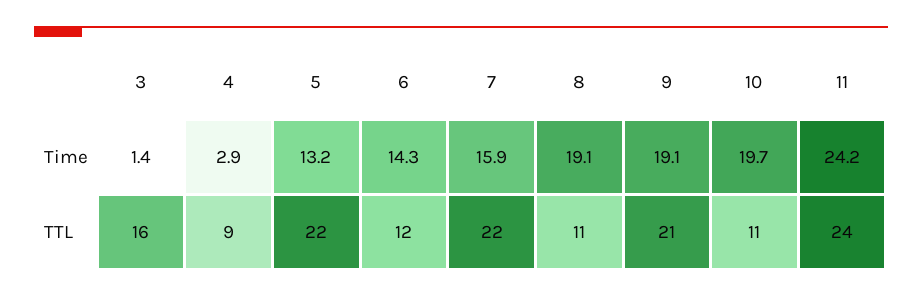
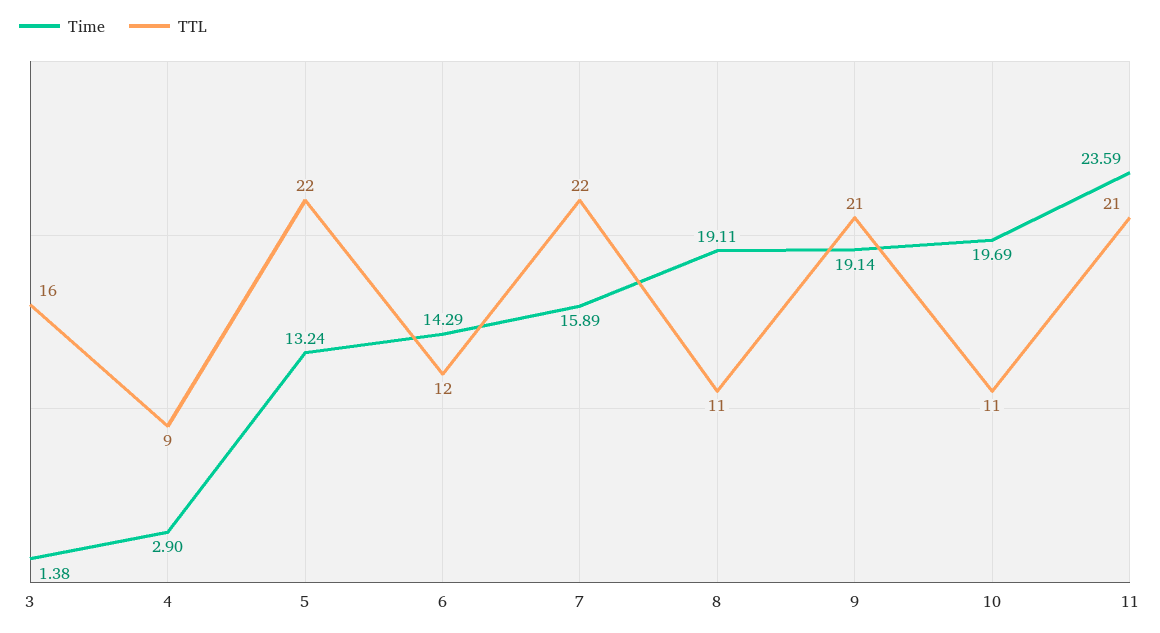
  {
    "Time": {
      "3": 1.38,
      "4": 2.9,
      "5": 13.24,
      "6": 14.29,
      "7": 15.89,
      "8": 19.11,
      "9": 19.14,
      "10": 19.69,
-     "11": 24.2
+     "11": 23.59
    },
    "TTL": {
      "3": 16,
      "4": 9,
      "5": 22,
      "6": 12,
      "7": 22,
      "8": 11,
      "9": 21,
      "10": 11,
-     "11": 24
+     "11": 21
    }
  }

